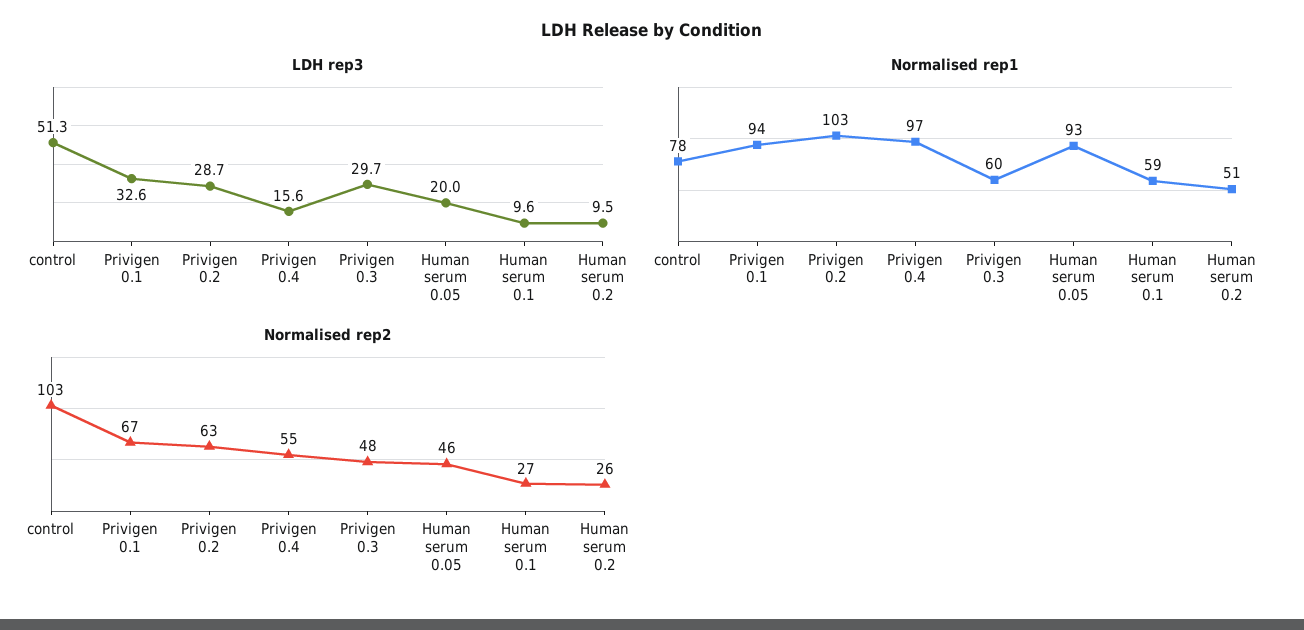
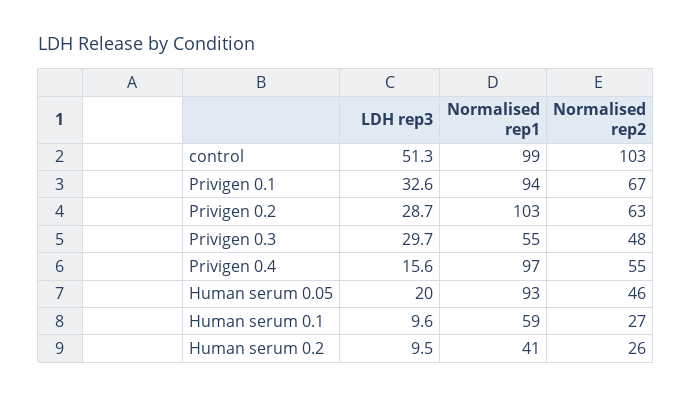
  {
    "LDH rep3": {
      "control": 51.3,
      "Privigen 0.1": 32.6,
      "Privigen 0.2": 28.7,
      "Privigen 0.4": 15.6,
      "Privigen 0.3": 29.7,
      "Human serum 0.05": 20,
      "Human serum 0.1": 9.6,
      "Human serum 0.2": 9.5
    },
    "Normalised rep1": {
-     "control": 78,
+     "control": 99,
      "Privigen 0.1": 94,
      "Privigen 0.2": 103,
      "Privigen 0.4": 97,
-     "Privigen 0.3": 60,
+     "Privigen 0.3": 55,
      "Human serum 0.05": 93,
      "Human serum 0.1": 59,
-     "Human serum 0.2": 51
+     "Human serum 0.2": 41
    },
    "Normalised rep2": {
      "control": 103,
      "Privigen 0.1": 67,
      "Privigen 0.2": 63,
      "Privigen 0.4": 55,
      "Privigen 0.3": 48,
      "Human serum 0.05": 46,
      "Human serum 0.1": 27,
      "Human serum 0.2": 26
    }
  }

